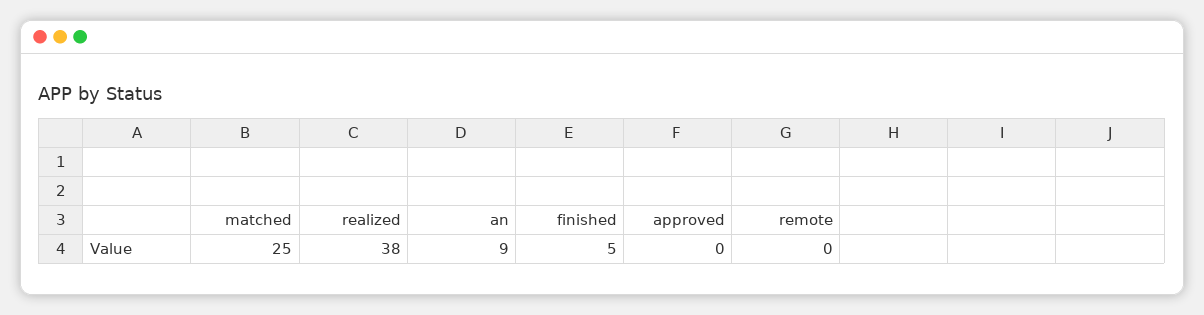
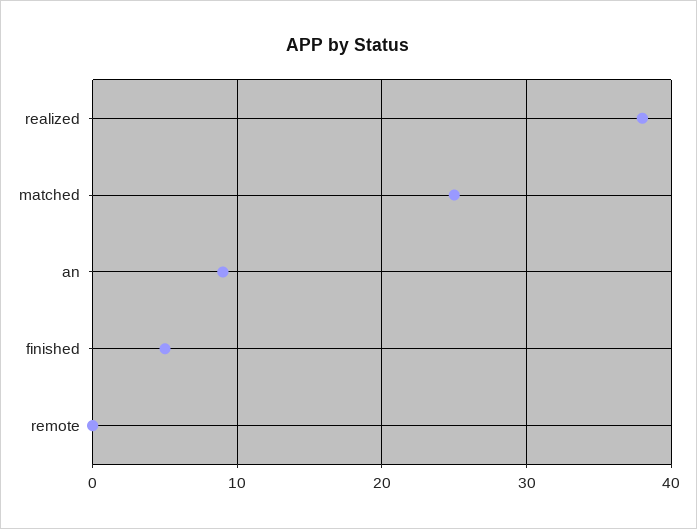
  {
    "matched": 25,
    "realized": 38,
    "an": 9,
    "finished": 5,
-   "approved": 0,
    "remote": 0
  }

